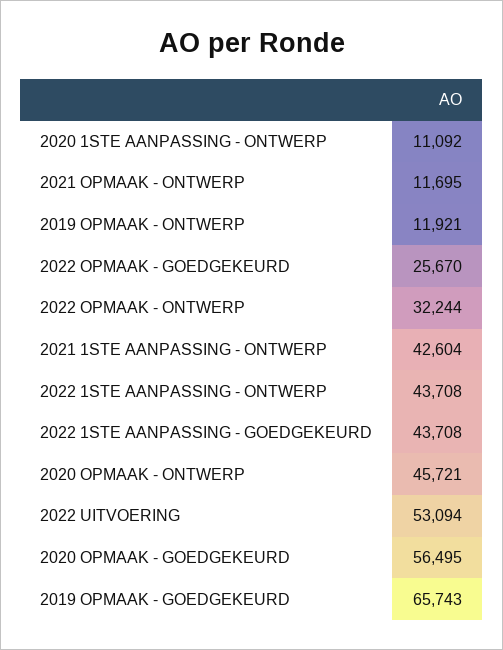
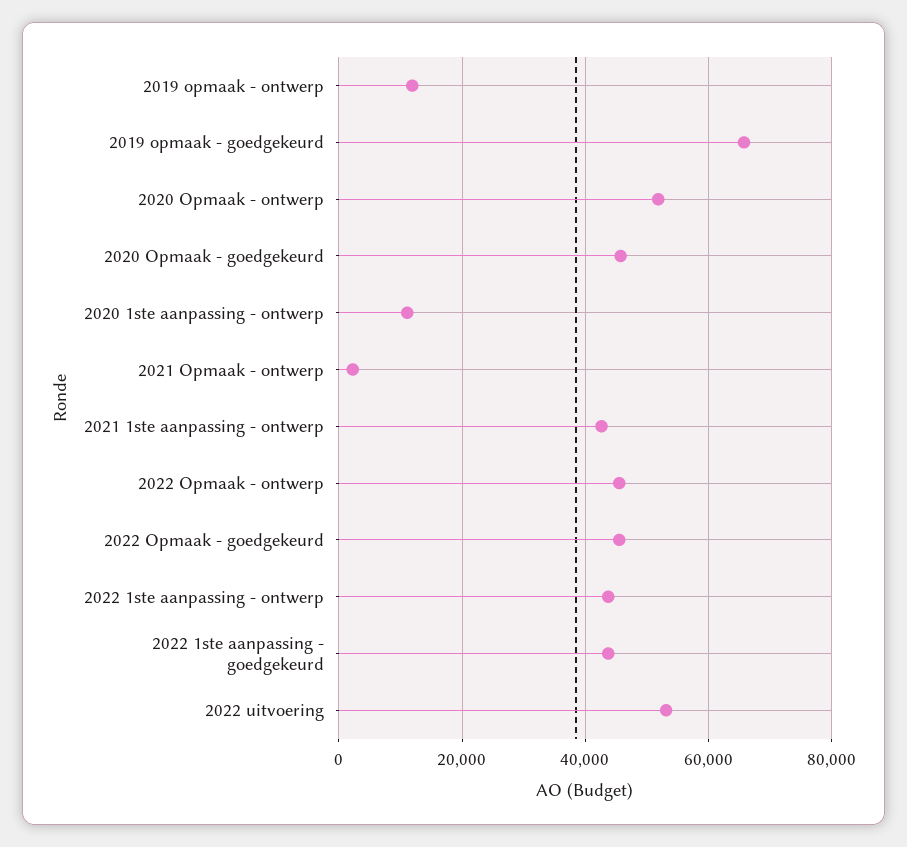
  {
    "2020 1STE AANPASSING - ONTWERP": 11092,
-   "2021 OPMAAK - ONTWERP": 11695,
+   "2021 OPMAAK - ONTWERP": 2000,
    "2019 OPMAAK - ONTWERP": 11921,
-   "2022 OPMAAK - GOEDGEKEURD": 25670,
+   "2022 OPMAAK - GOEDGEKEURD": 46000,
-   "2022 OPMAAK - ONTWERP": 32244,
+   "2022 OPMAAK - ONTWERP": 46000,
    "2021 1STE AANPASSING - ONTWERP": 42604,
    "2022 1STE AANPASSING - ONTWERP": 43708,
    "2022 1STE AANPASSING - GOEDGEKEURD": 43708,
-   "2020 OPMAAK - ONTWERP": 45721,
+   "2020 OPMAAK - ONTWERP": 52000,
    "2022 UITVOERING": 53094,
-   "2020 OPMAAK - GOEDGEKEURD": 56495,
+   "2020 OPMAAK - GOEDGEKEURD": 46000,
    "2019 OPMAAK - GOEDGEKEURD": 65743
  }

